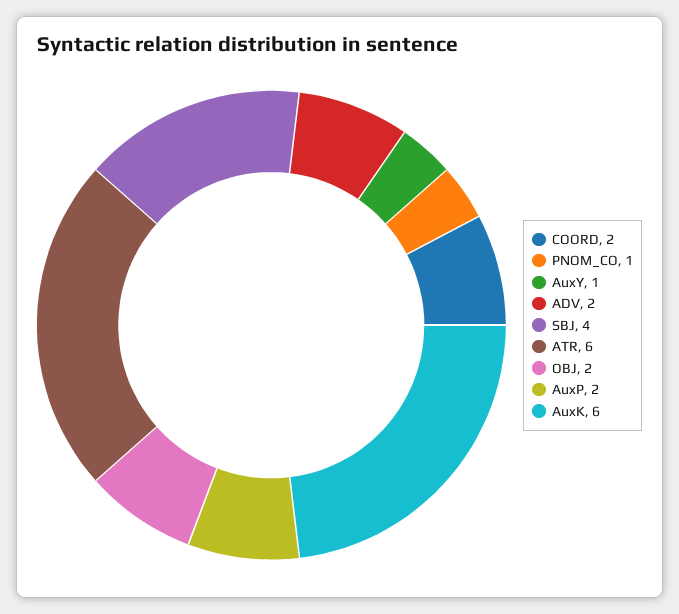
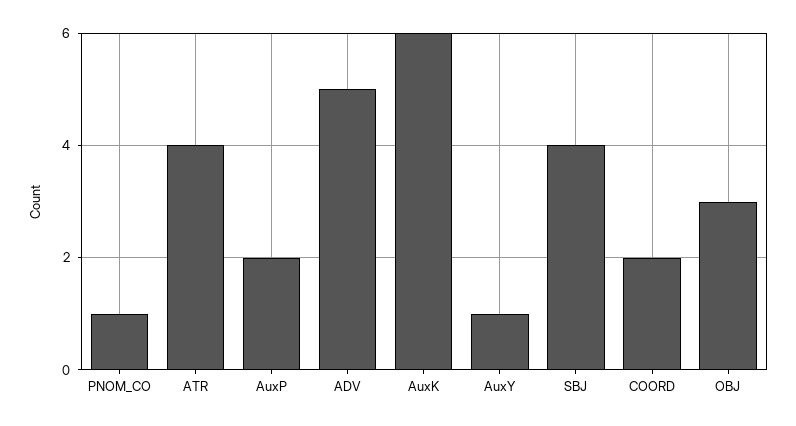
  {
    "COORD": 2,
    "PNOM_CO": 1,
    "AuxY": 1,
-   "ADV": 2,
+   "ADV": 5,
    "SBJ": 4,
-   "ATR": 6,
+   "ATR": 4,
-   "OBJ": 2,
+   "OBJ": 3,
    "AuxP": 2,
    "AuxK": 6
  }

